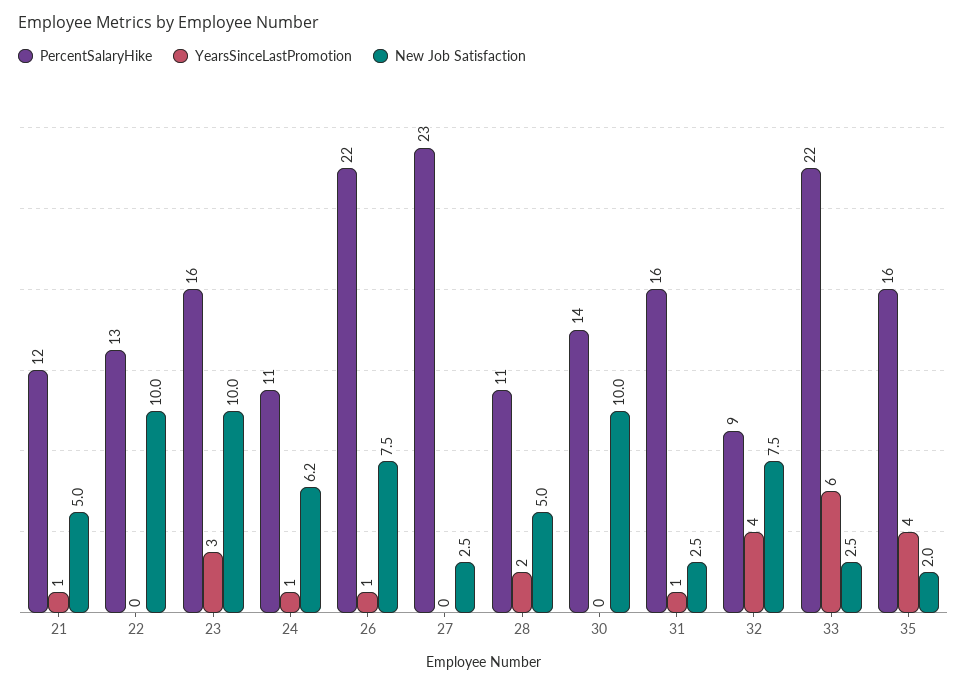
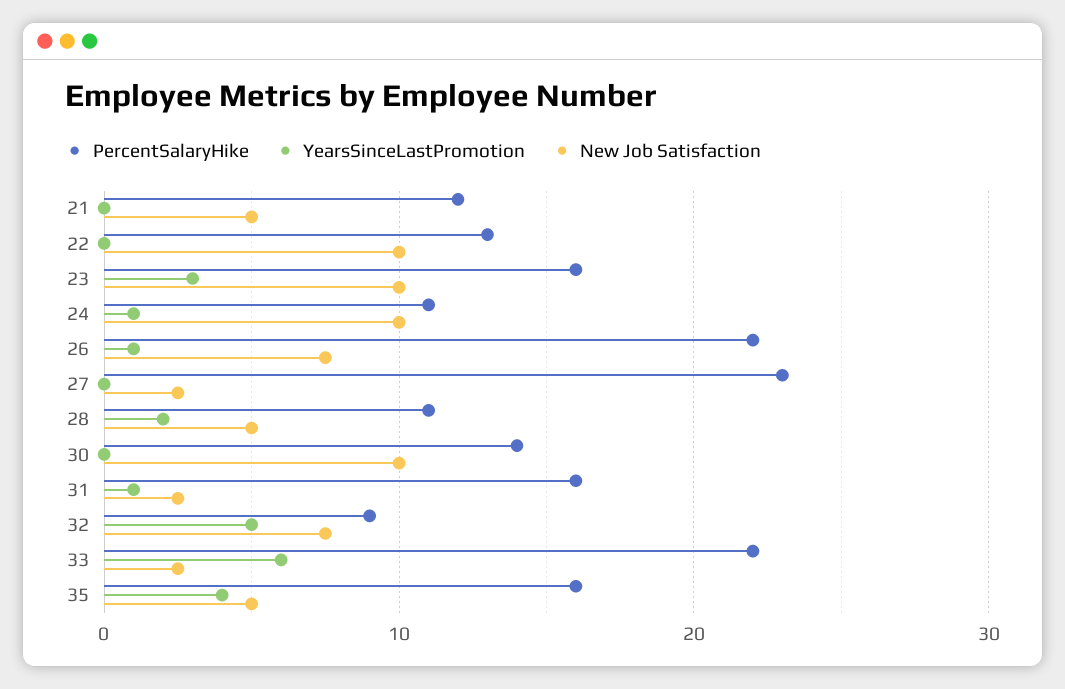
  {
    "PercentSalaryHike": {
      "21": 12,
      "22": 13,
      "23": 16,
      "24": 11,
      "26": 22,
      "27": 23,
      "28": 11,
      "30": 14,
      "31": 16,
      "32": 9,
      "33": 22,
      "35": 16
    },
    "YearsSinceLastPromotion": {
-     "21": 1,
+     "21": 0,
      "22": 0,
      "23": 3,
      "24": 1,
      "26": 1,
      "27": 0,
      "28": 2,
      "30": 0,
      "31": 1,
-     "32": 4,
+     "32": 5,
      "33": 6,
      "35": 4
    },
    "New Job Satisfaction": {
      "21": 5,
      "22": 10,
      "23": 10,
-     "24": 6.2,
+     "24": 10,
      "26": 7.5,
      "27": 2.5,
      "28": 5,
      "30": 10,
      "31": 2.5,
      "32": 7.5,
      "33": 2.5,
-     "35": 2
+     "35": 5
    }
  }

